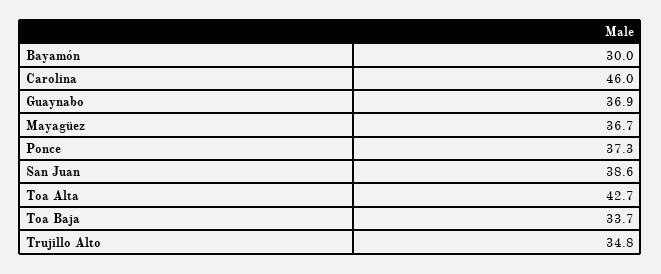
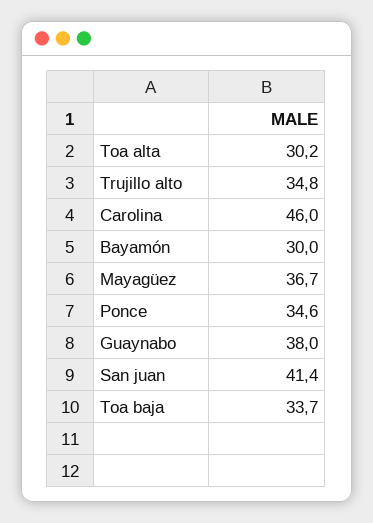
  {
    "Bayamón": 30,
    "Carolina": 46,
-   "Guaynabo": 36.9,
+   "Guaynabo": 38,
    "Mayagüez": 36.7,
-   "Ponce": 37.3,
+   "Ponce": 34.6,
-   "San Juan": 38.6,
+   "San Juan": 41.4,
-   "Toa Alta": 42.7,
+   "Toa Alta": 30.2,
    "Toa Baja": 33.7,
    "Trujillo Alto": 34.8
  }

